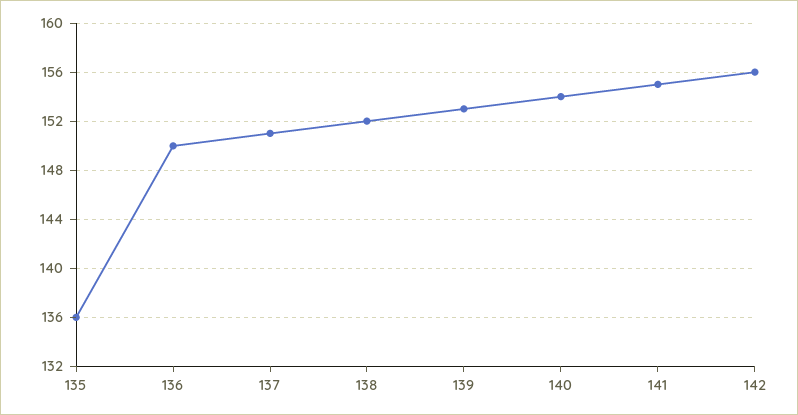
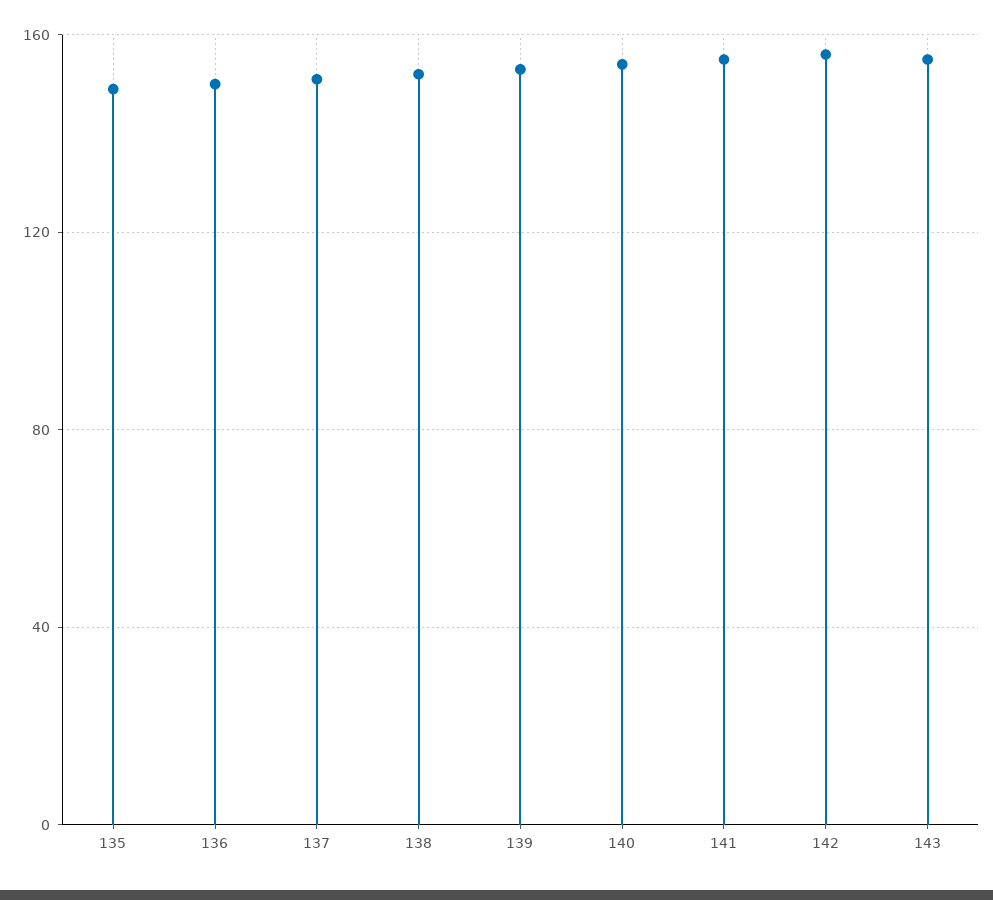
  {
-   "135": 136,
+   "135": 150,
    "136": 150,
    "137": 151,
    "138": 152,
    "139": 153,
    "140": 154,
    "141": 155,
-   "142": 156
+   "142": 156,
+   "143": 155
  }

